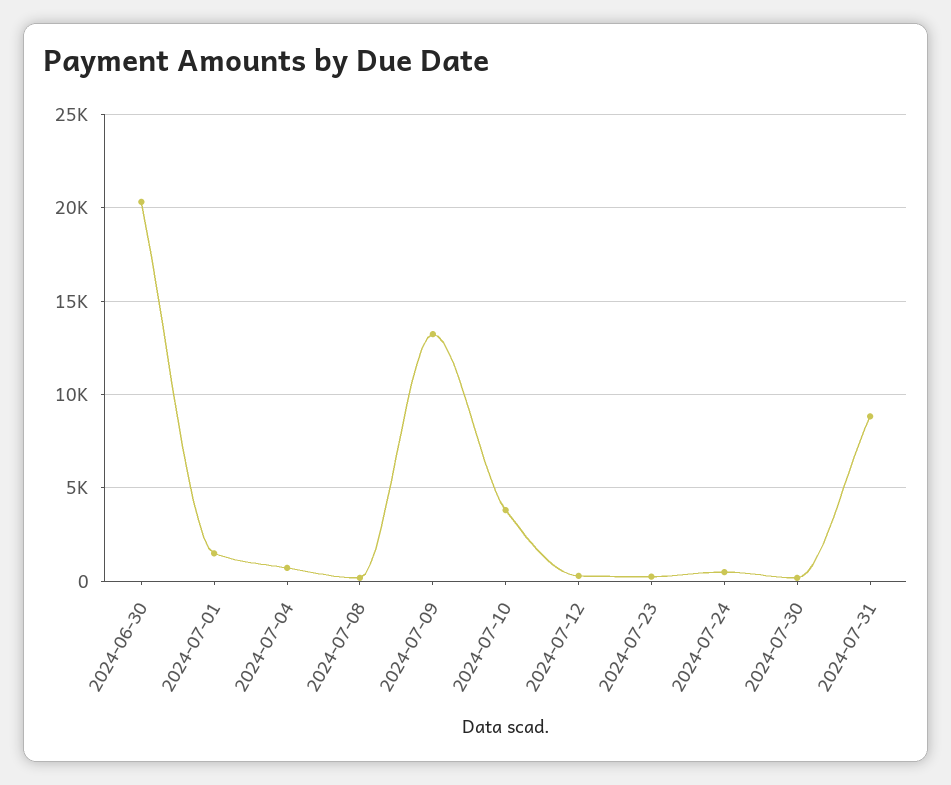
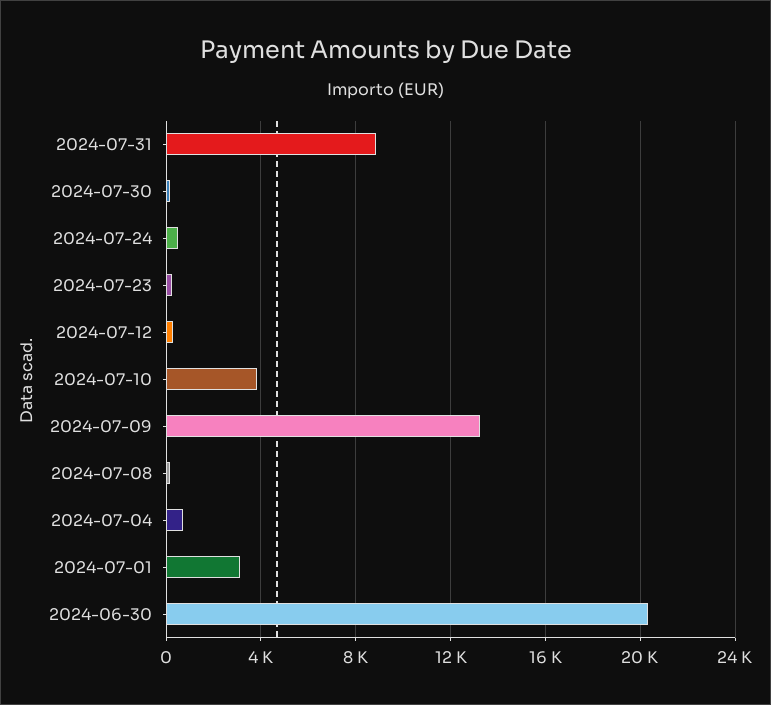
  {
    "2024-06-30": 20500,
-   "2024-07-01": 1500,
+   "2024-07-01": 3000,
    "2024-07-04": 500,
    "2024-07-08": 0,
    "2024-07-09": 13000,
    "2024-07-10": 4000,
    "2024-07-12": 500,
    "2024-07-23": 0,
    "2024-07-24": 500,
    "2024-07-30": 0,
    "2024-07-31": 9000
  }

